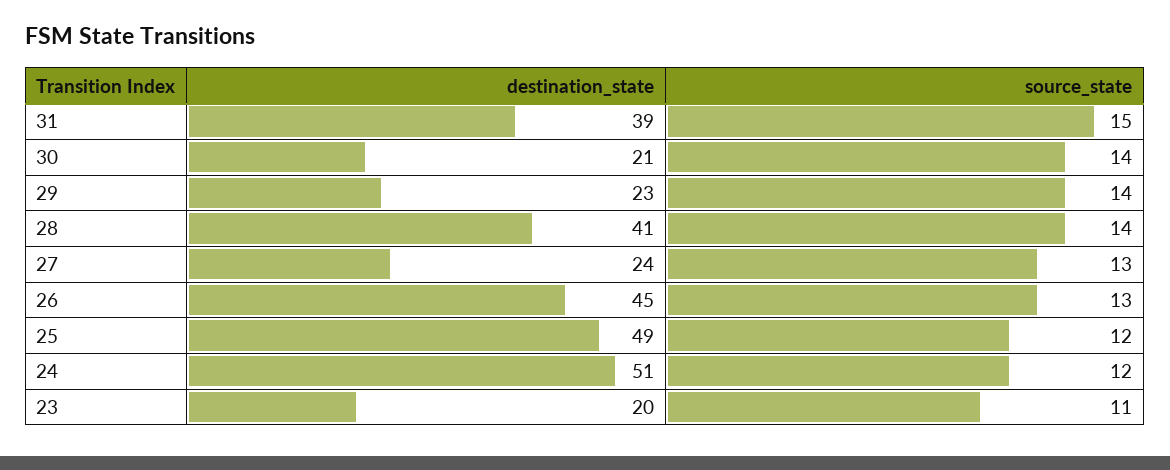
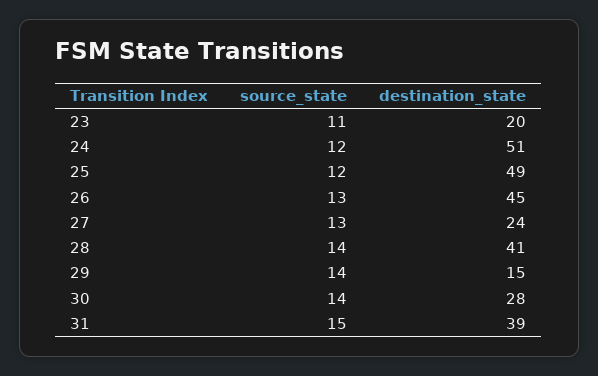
  {
    "destination_state": {
      "31": 39,
-     "30": 21,
+     "30": 28,
-     "29": 23,
+     "29": 15,
      "28": 41,
      "27": 24,
      "26": 45,
      "25": 49,
      "24": 51,
      "23": 20
    },
    "source_state": {
      "31": 15,
      "30": 14,
      "29": 14,
      "28": 14,
      "27": 13,
      "26": 13,
      "25": 12,
      "24": 12,
      "23": 11
    }
  }

